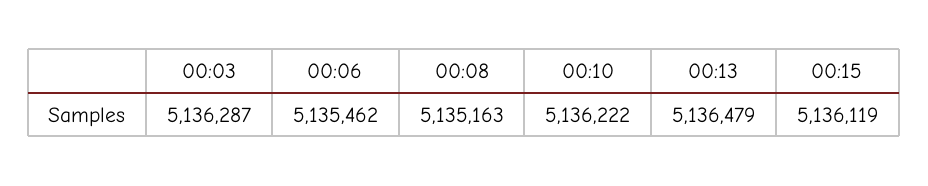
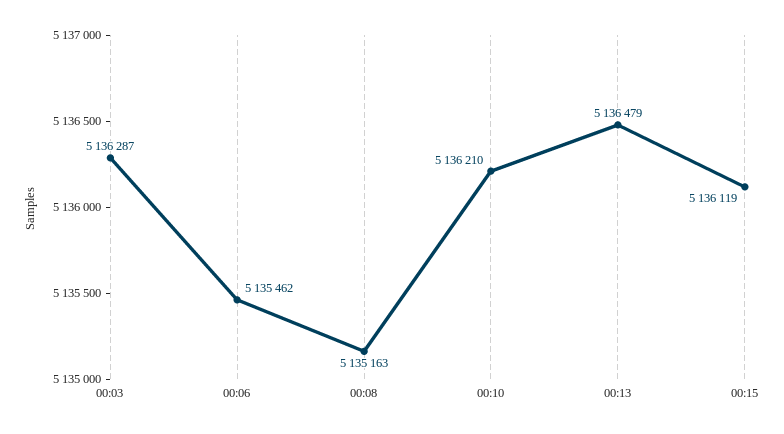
  {
    "00:03": 5136287,
    "00:06": 5135462,
    "00:08": 5135163,
-   "00:10": 5136222,
+   "00:10": 5136210,
    "00:13": 5136479,
    "00:15": 5136119
  }

